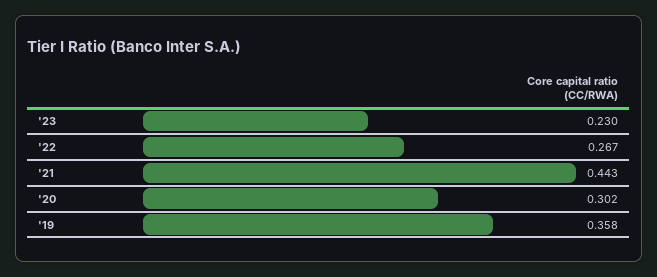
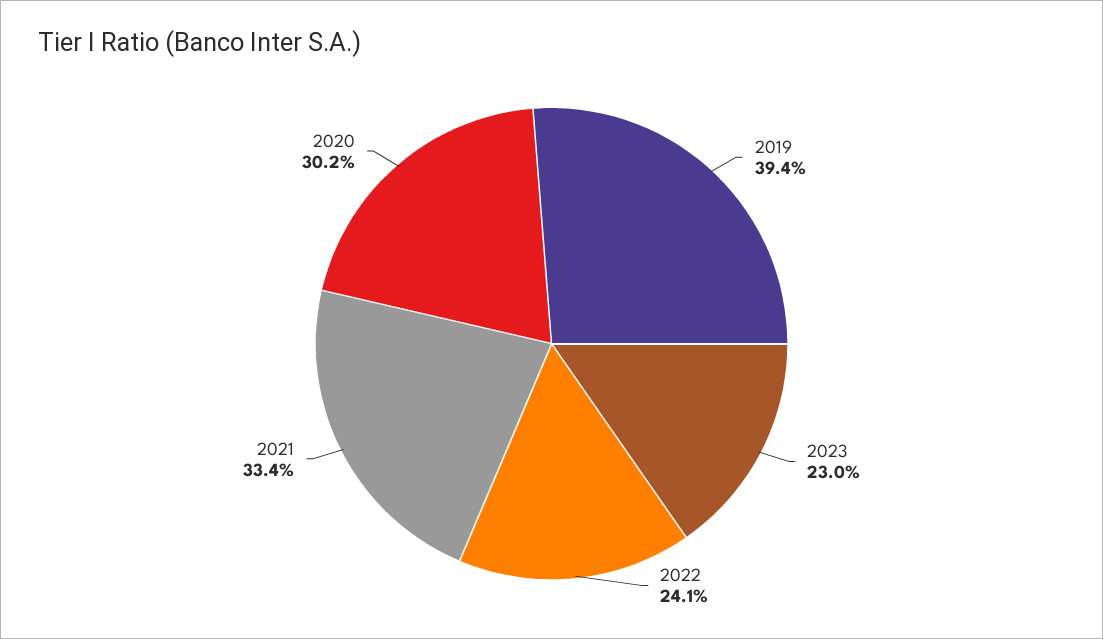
  {
    "'23": 0.23,
-   "'22": 0.267,
+   "'22": 0.241,
-   "'21": 0.443,
+   "'21": 0.334,
    "'20": 0.302,
-   "'19": 0.358
+   "'19": 0.394
  }

